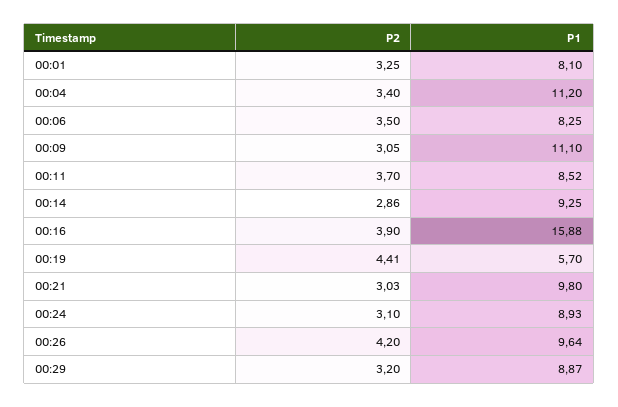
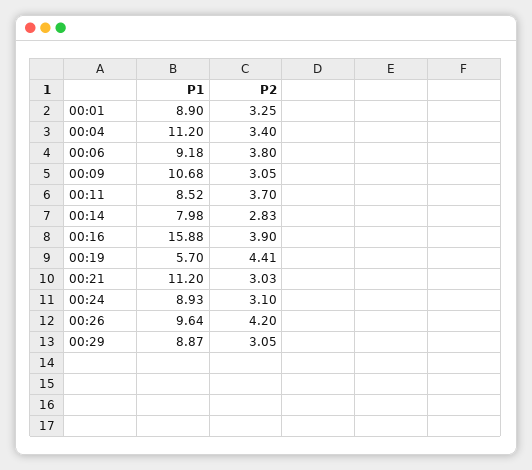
  {
    "P2": {
      "00:01": 3.25,
      "00:04": 3.4,
-     "00:06": 3.5,
+     "00:06": 3.8,
      "00:09": 3.05,
      "00:11": 3.7,
-     "00:14": 2.86,
+     "00:14": 2.83,
      "00:16": 3.9,
      "00:19": 4.41,
      "00:21": 3.03,
      "00:24": 3.1,
      "00:26": 4.2,
-     "00:29": 3.2
+     "00:29": 3.05
    },
    "P1": {
-     "00:01": 8.1,
+     "00:01": 8.9,
      "00:04": 11.2,
-     "00:06": 8.25,
+     "00:06": 9.18,
-     "00:09": 11.1,
+     "00:09": 10.68,
      "00:11": 8.52,
-     "00:14": 9.25,
+     "00:14": 7.98,
      "00:16": 15.88,
      "00:19": 5.7,
-     "00:21": 9.8,
+     "00:21": 11.2,
      "00:24": 8.93,
      "00:26": 9.64,
      "00:29": 8.87
    }
  }

